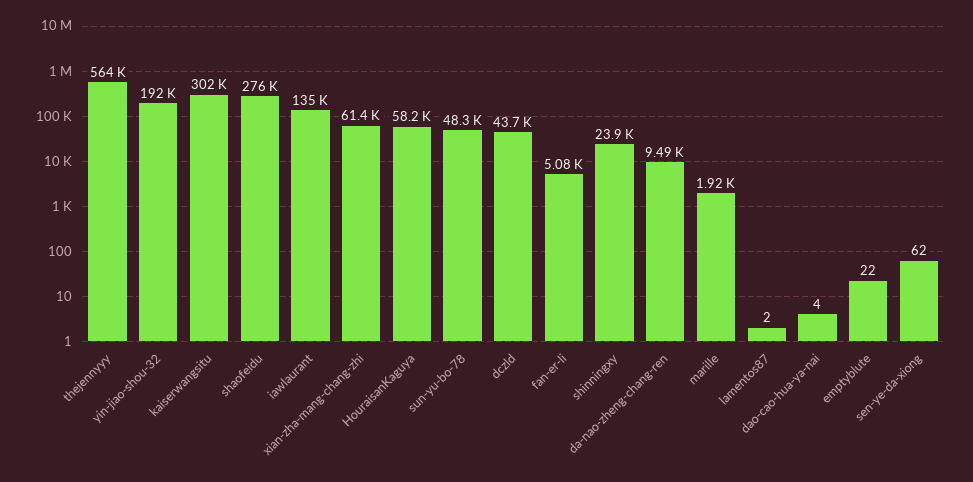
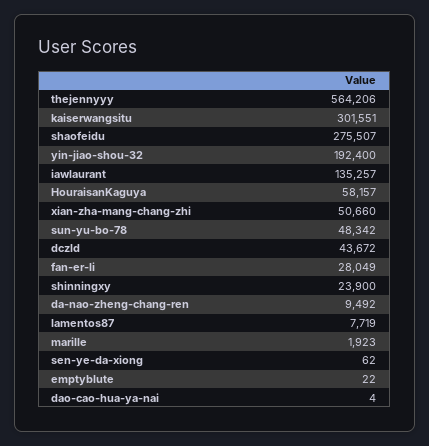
  {
    "thejennyyy": 564206,
    "yin-jiao-shou-32": 192400,
    "kaiserwangsitu": 301551,
    "shaofeidu": 275507,
    "iawlaurant": 135257,
-   "xian-zha-mang-chang-zhi": 61400,
+   "xian-zha-mang-chang-zhi": 50660,
    "HouraisanKaguya": 58157,
    "sun-yu-bo-78": 48342,
    "dczld": 43672,
-   "fan-er-li": 5080,
+   "fan-er-li": 28049,
    "shinningxy": 23900,
    "da-nao-zheng-chang-ren": 9492,
    "marille": 1923,
-   "lamentos87": 2,
+   "lamentos87": 7719,
    "dao-cao-hua-ya-nai": 4,
    "emptyblute": 22,
    "sen-ye-da-xiong": 62
  }

